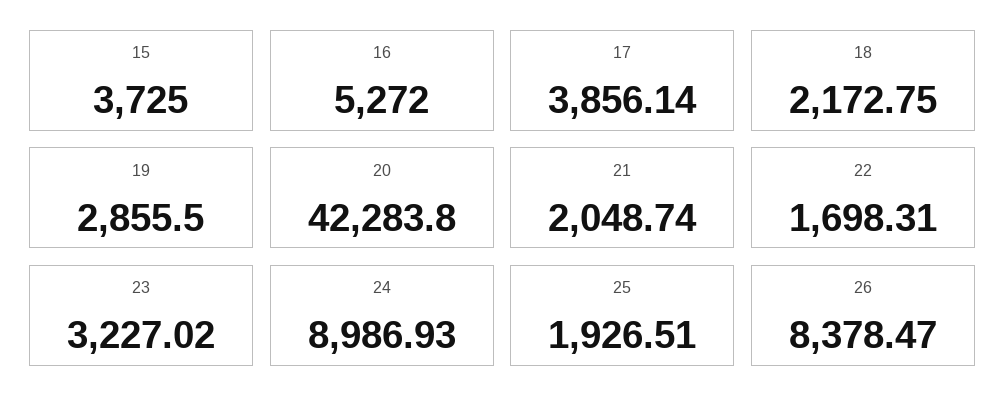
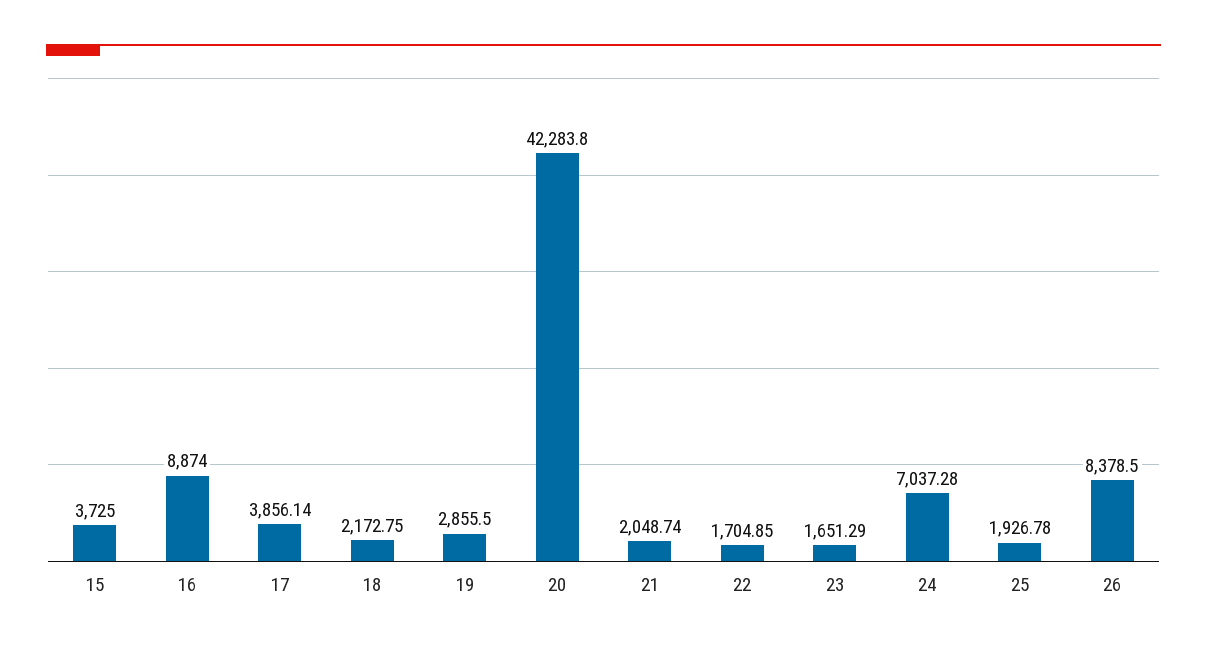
  {
    "15": 3725,
-   "16": 5272,
+   "16": 8874,
    "17": 3856.14,
    "18": 2172.75,
    "19": 2855.5,
    "20": 42283.8,
    "21": 2048.74,
-   "22": 1698.31,
+   "22": 1704.85,
-   "23": 3227.02,
+   "23": 1651.29,
-   "24": 8986.93,
+   "24": 7037.28,
-   "25": 1926.51,
+   "25": 1926.78,
-   "26": 8378.47
+   "26": 8378.5
  }

